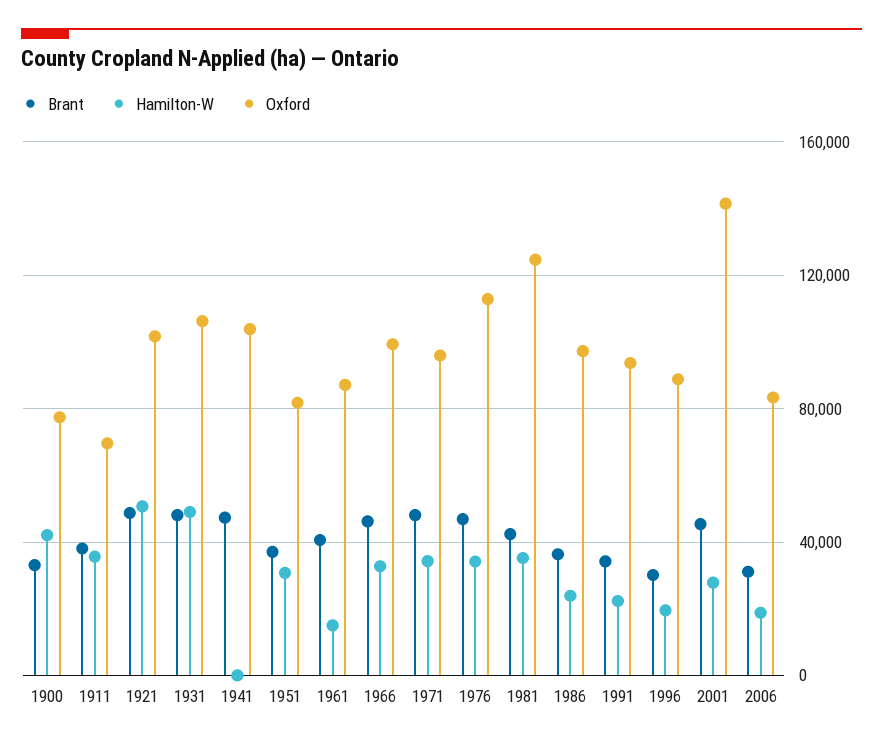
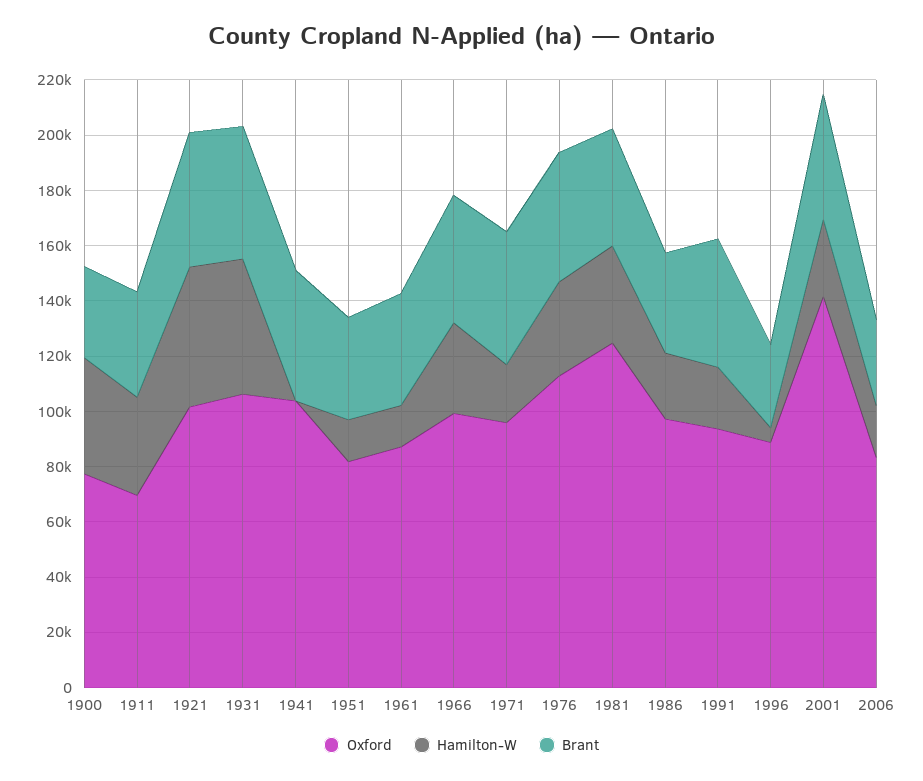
  {
    "Brant": {
      "1900": 35000,
      "1911": 40000,
      "1921": 50000,
      "1931": 50000,
      "1941": 45000,
      "1951": 35000,
      "1961": 40000,
      "1966": 45000,
      "1971": 50000,
      "1976": 45000,
      "1981": 40000,
      "1986": 35000,
-     "1991": 35000,
+     "1991": 45000,
      "1996": 30000,
      "2001": 45000,
      "2006": 30000
    },
    "Hamilton-W": {
      "1900": 40000,
      "1911": 35000,
      "1921": 50000,
      "1931": 50000,
      "1941": 0,
-     "1951": 30000,
+     "1951": 15000,
      "1961": 15000,
      "1966": 35000,
-     "1971": 35000,
+     "1971": 20000,
      "1976": 35000,
      "1981": 35000,
      "1986": 25000,
      "1991": 20000,
-     "1996": 20000,
+     "1996": 5000,
      "2001": 30000,
      "2006": 20000
    },
    "Oxford": {
      "1900": 75000,
      "1911": 70000,
      "1921": 100000,
      "1931": 105000,
      "1941": 105000,
      "1951": 80000,
      "1961": 85000,
      "1966": 100000,
      "1971": 95000,
      "1976": 115000,
      "1981": 125000,
      "1986": 95000,
      "1991": 95000,
      "1996": 90000,
      "2001": 140000,
      "2006": 85000
    }
  }

